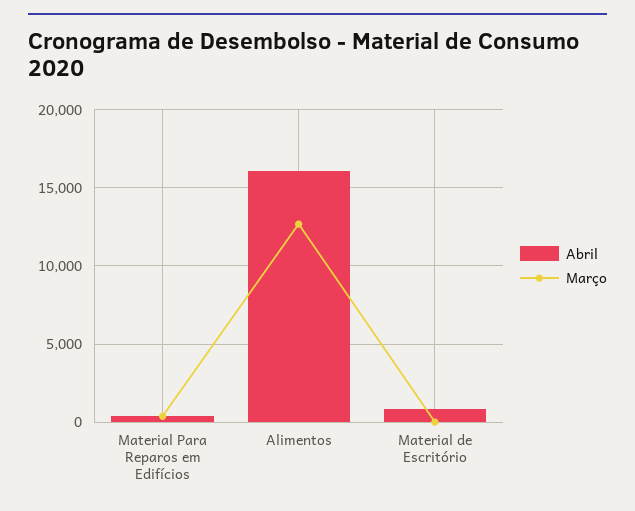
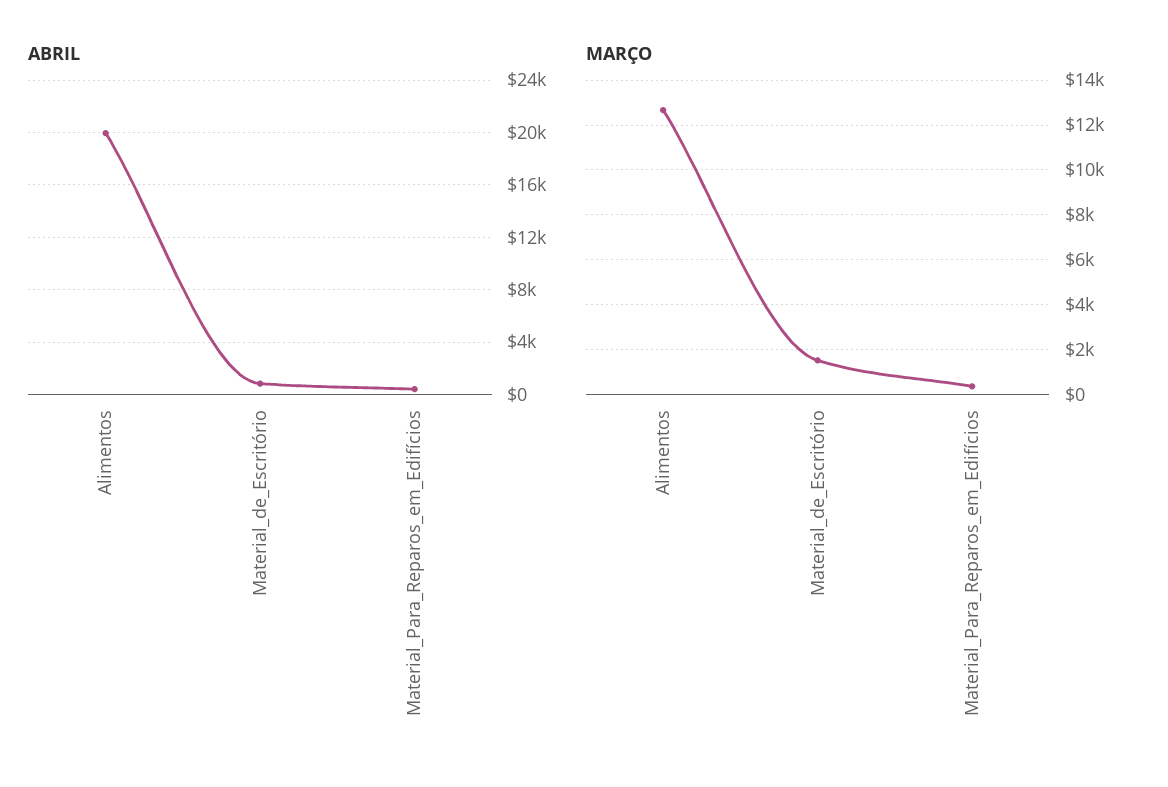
  {
    "Abril": {
      "Material Para Reparos em Edifícios": 500,
-     "Alimentos": 16000,
+     "Alimentos": 20000,
      "Material de Escritório": 1000
    },
    "Março": {
      "Material Para Reparos em Edifícios": 500,
      "Alimentos": 12500,
-     "Material de Escritório": 0
+     "Material de Escritório": 1500
    }
  }

